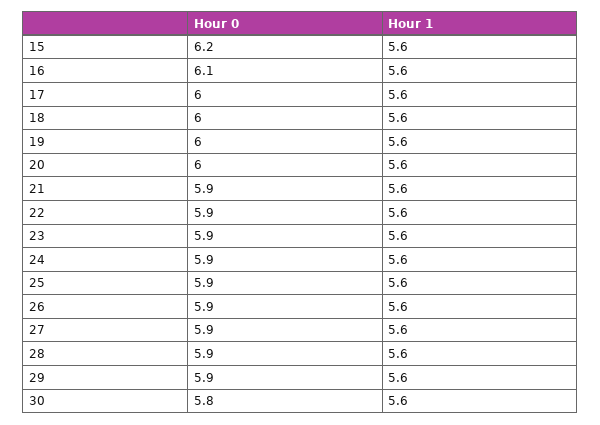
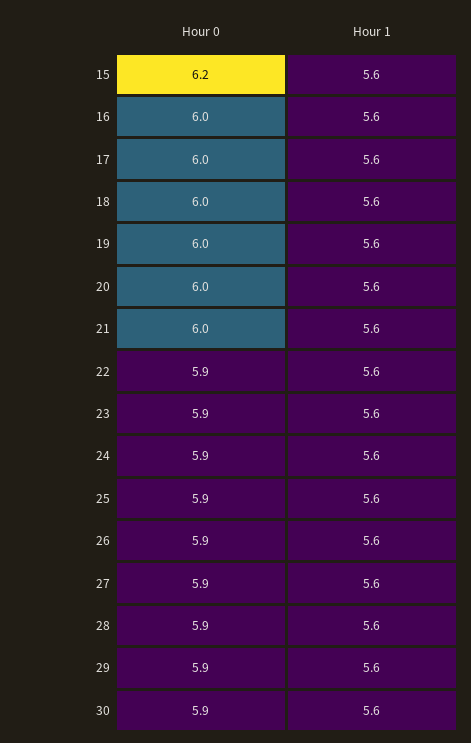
  {
    "Hour 0": {
      "15": 6.2,
-     "16": 6.1,
+     "16": 6,
      "17": 6,
      "18": 6,
      "19": 6,
      "20": 6,
-     "21": 5.9,
+     "21": 6,
      "22": 5.9,
      "23": 5.9,
      "24": 5.9,
      "25": 5.9,
      "26": 5.9,
      "27": 5.9,
      "28": 5.9,
      "29": 5.9,
-     "30": 5.8
+     "30": 5.9
    },
    "Hour 1": {
      "15": 5.6,
      "16": 5.6,
      "17": 5.6,
      "18": 5.6,
      "19": 5.6,
      "20": 5.6,
      "21": 5.6,
      "22": 5.6,
      "23": 5.6,
      "24": 5.6,
      "25": 5.6,
      "26": 5.6,
      "27": 5.6,
      "28": 5.6,
      "29": 5.6,
      "30": 5.6
    }
  }

